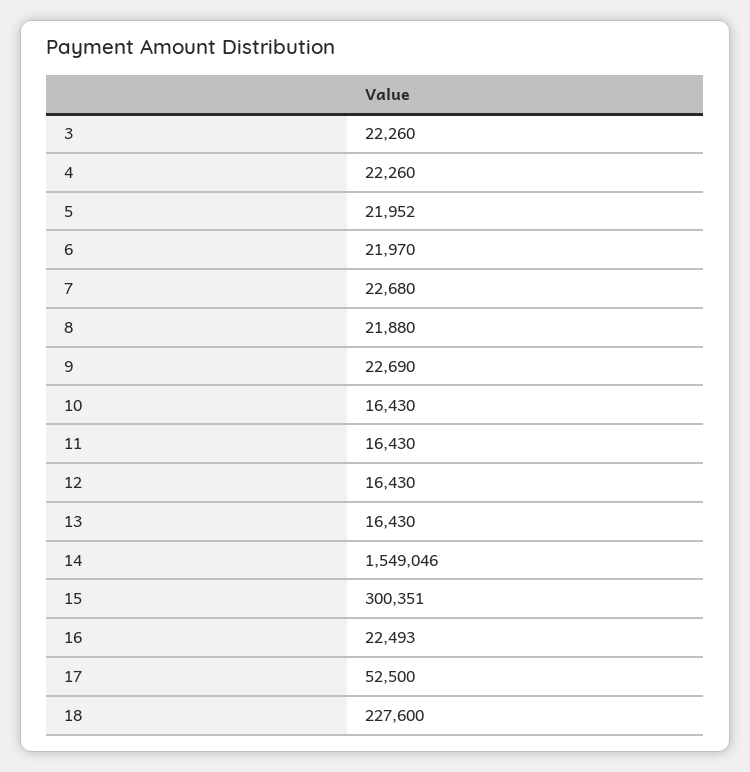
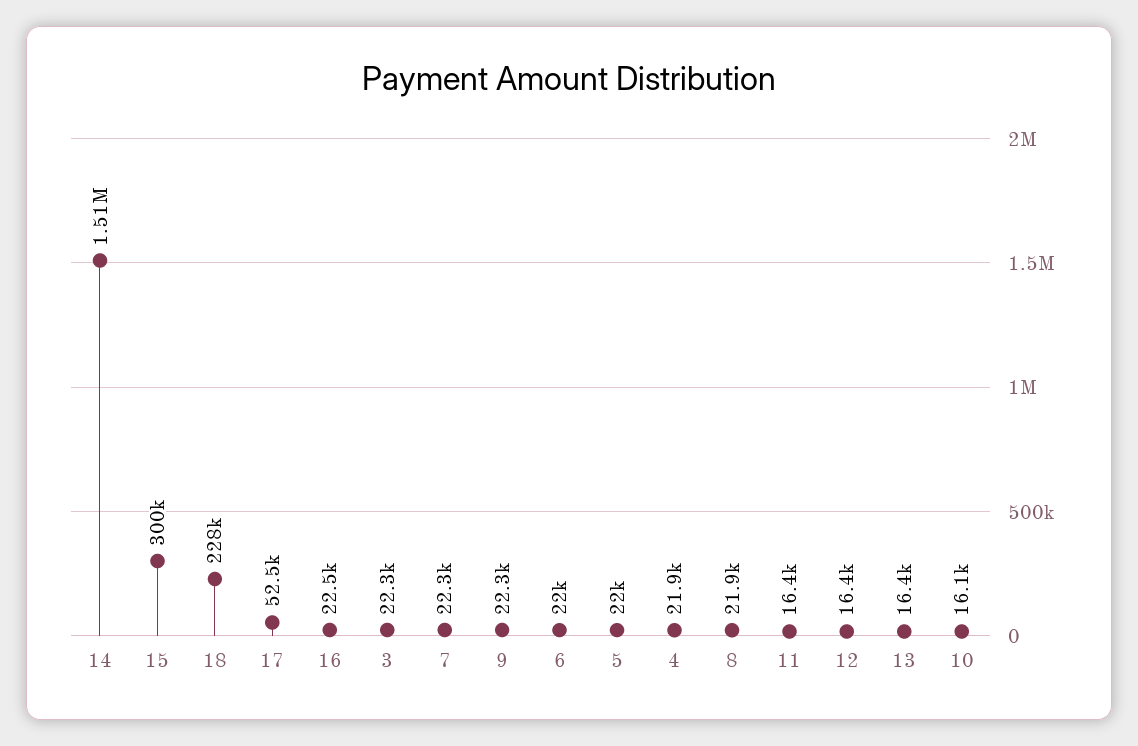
  {
    "3": 22260,
-   "4": 22260,
+   "4": 21900,
    "5": 21952,
    "6": 21970,
-   "7": 22680,
+   "7": 22300,
    "8": 21880,
-   "9": 22690,
+   "9": 22300,
-   "10": 16430,
+   "10": 16100,
    "11": 16430,
    "12": 16430,
    "13": 16430,
-   "14": 1549046,
+   "14": 1510000,
    "15": 300351,
    "16": 22493,
    "17": 52500,
    "18": 227600
  }

